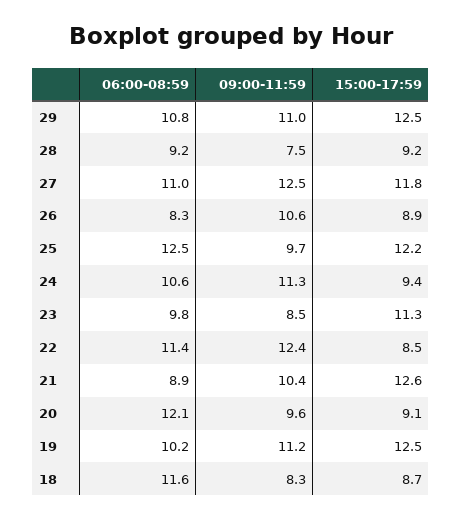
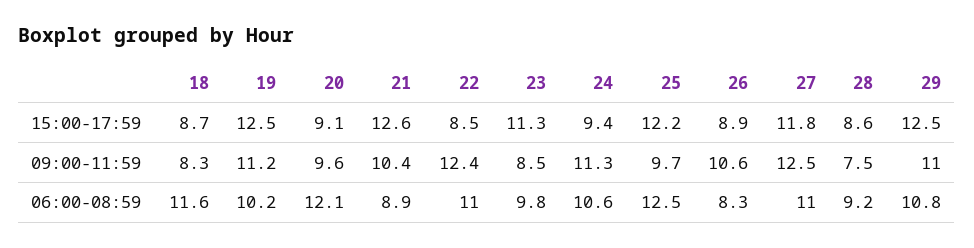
  {
    "06:00-08:59": {
      "29": 10.8,
      "28": 9.2,
      "27": 11,
      "26": 8.3,
      "25": 12.5,
      "24": 10.6,
      "23": 9.8,
-     "22": 11.4,
+     "22": 11,
      "21": 8.9,
      "20": 12.1,
      "19": 10.2,
      "18": 11.6
    },
    "09:00-11:59": {
      "29": 11,
      "28": 7.5,
      "27": 12.5,
      "26": 10.6,
      "25": 9.7,
      "24": 11.3,
      "23": 8.5,
      "22": 12.4,
      "21": 10.4,
      "20": 9.6,
      "19": 11.2,
      "18": 8.3
    },
    "15:00-17:59": {
      "29": 12.5,
-     "28": 9.2,
+     "28": 8.6,
      "27": 11.8,
      "26": 8.9,
      "25": 12.2,
      "24": 9.4,
      "23": 11.3,
      "22": 8.5,
      "21": 12.6,
      "20": 9.1,
      "19": 12.5,
      "18": 8.7
    }
  }

